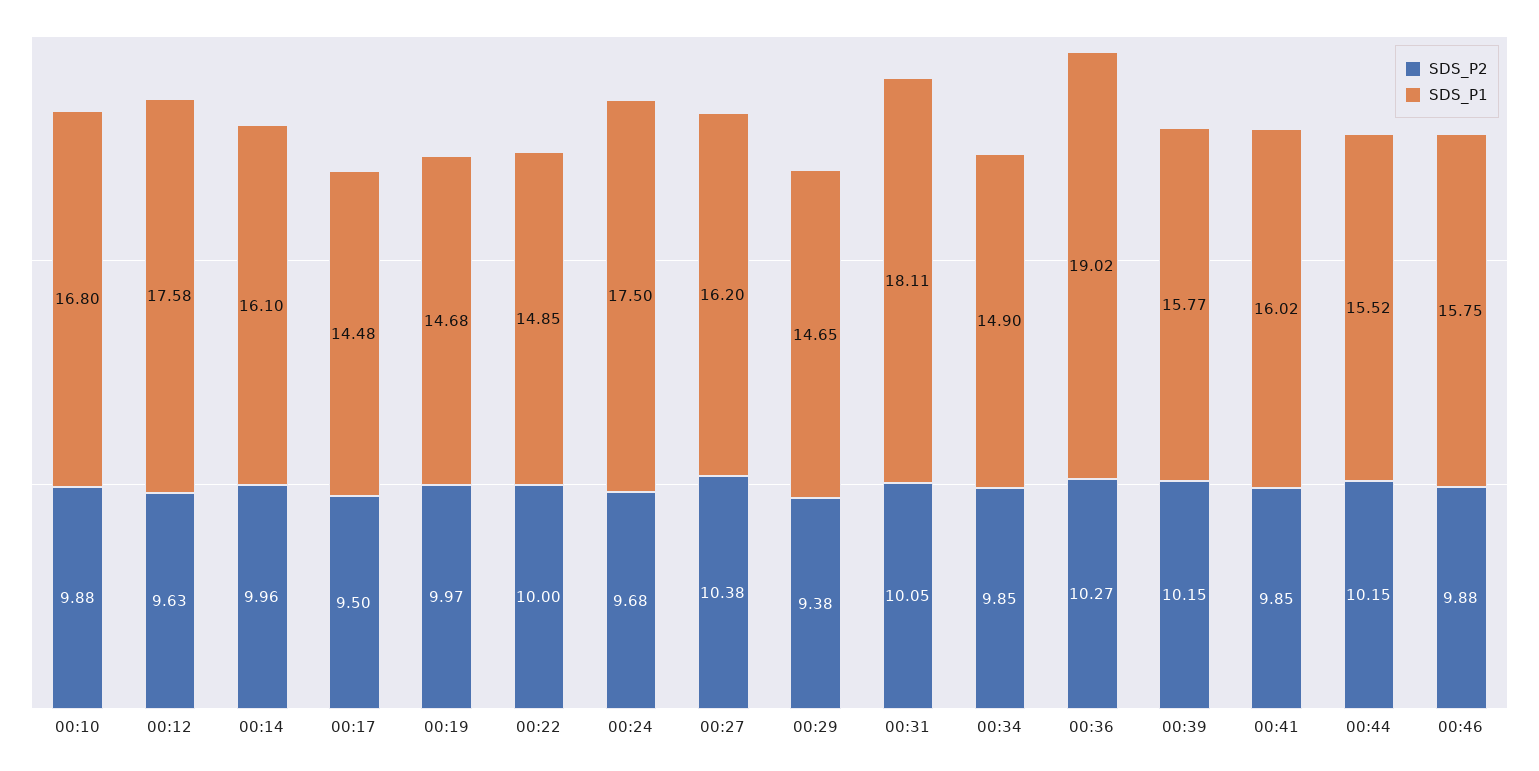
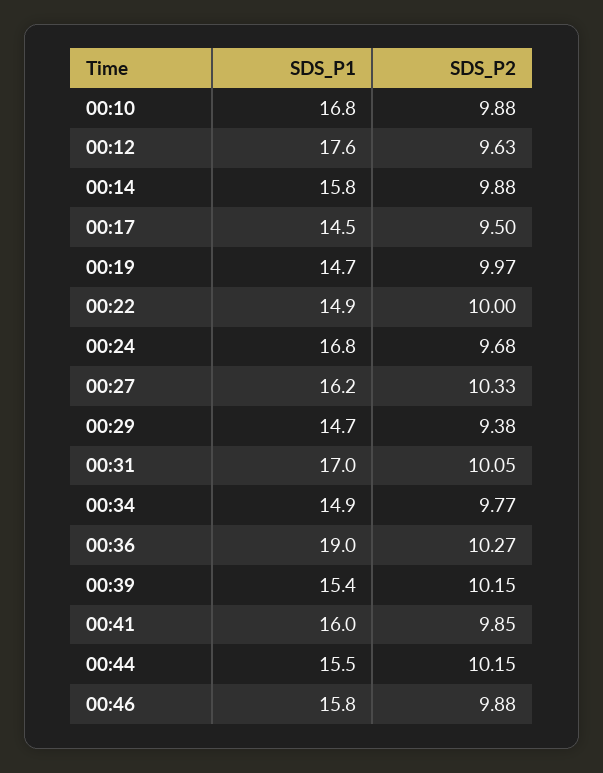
  {
    "SDS_P2": {
      "00:10": 9.88,
      "00:12": 9.63,
-     "00:14": 9.96,
+     "00:14": 9.88,
      "00:17": 9.5,
      "00:19": 9.97,
      "00:22": 10,
      "00:24": 9.68,
-     "00:27": 10.38,
+     "00:27": 10.33,
      "00:29": 9.38,
      "00:31": 10.05,
-     "00:34": 9.85,
+     "00:34": 9.77,
      "00:36": 10.27,
      "00:39": 10.15,
      "00:41": 9.85,
      "00:44": 10.15,
      "00:46": 9.88
    },
    "SDS_P1": {
      "00:10": 16.8,
      "00:12": 17.58,
-     "00:14": 16.1,
+     "00:14": 15.8,
      "00:17": 14.48,
      "00:19": 14.68,
      "00:22": 14.85,
-     "00:24": 17.5,
+     "00:24": 16.8,
      "00:27": 16.2,
      "00:29": 14.65,
-     "00:31": 18.11,
+     "00:31": 17,
      "00:34": 14.9,
      "00:36": 19.02,
-     "00:39": 15.77,
+     "00:39": 15.4,
      "00:41": 16.02,
      "00:44": 15.52,
      "00:46": 15.75
    }
  }

